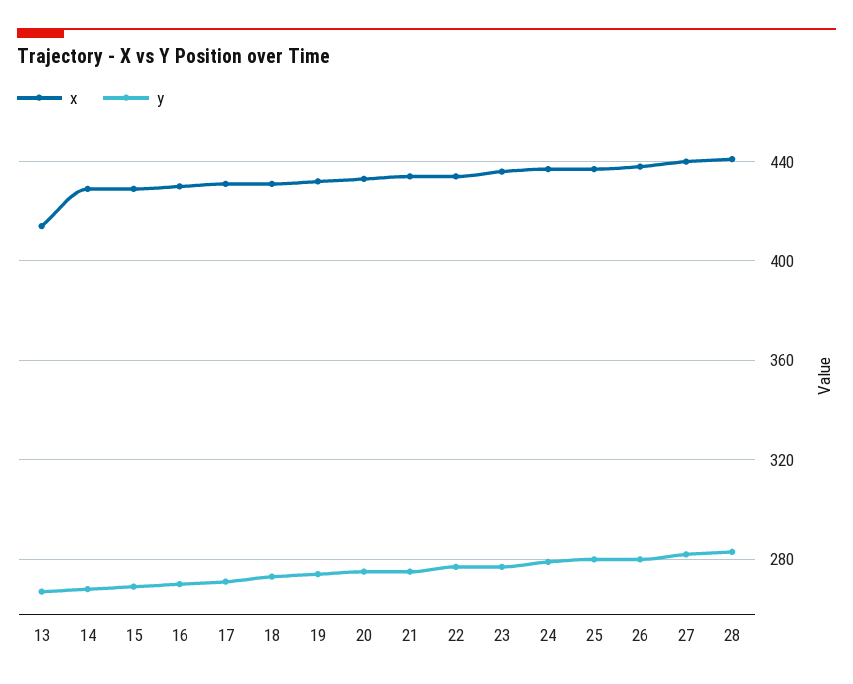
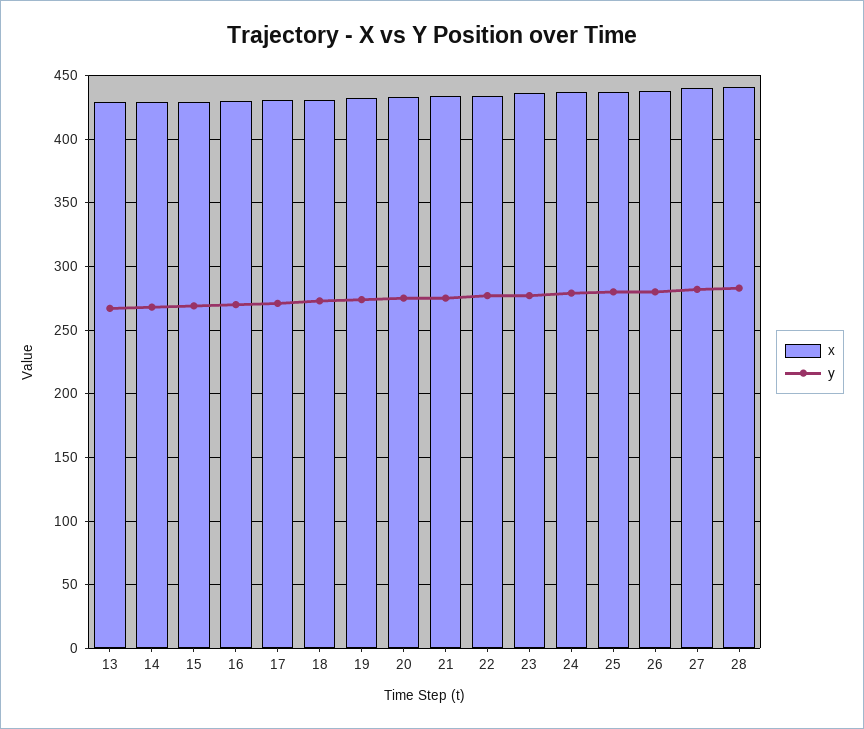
  {
    "x": {
-     "13": 415,
+     "13": 430,
      "14": 430,
      "15": 430,
      "16": 430,
      "17": 430,
      "18": 430,
      "19": 430,
      "20": 435,
      "21": 435,
      "22": 435,
      "23": 435,
      "24": 435,
      "25": 435,
      "26": 440,
      "27": 440,
      "28": 440
    },
    "y": {
      "13": 265,
      "14": 270,
      "15": 270,
      "16": 270,
      "17": 270,
      "18": 275,
      "19": 275,
      "20": 275,
      "21": 275,
      "22": 275,
      "23": 275,
      "24": 280,
      "25": 280,
      "26": 280,
      "27": 280,
      "28": 285
    }
  }

